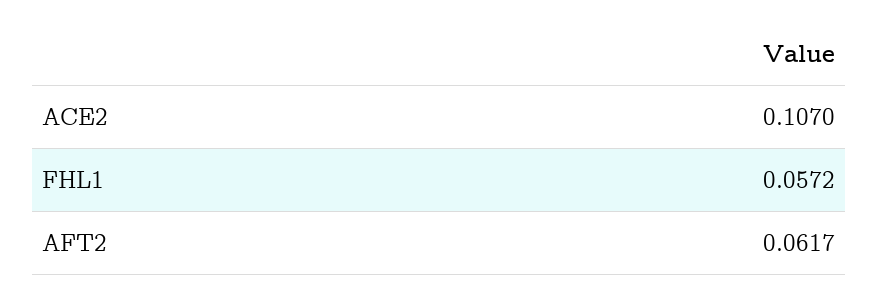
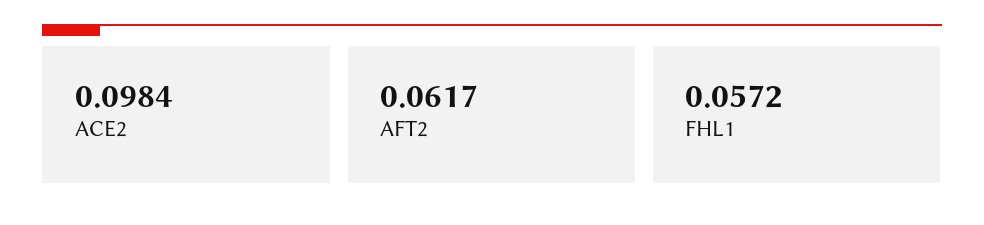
  {
-   "ACE2": 0.107,
+   "ACE2": 0.0984,
    "FHL1": 0.0572,
    "AFT2": 0.0617
  }

